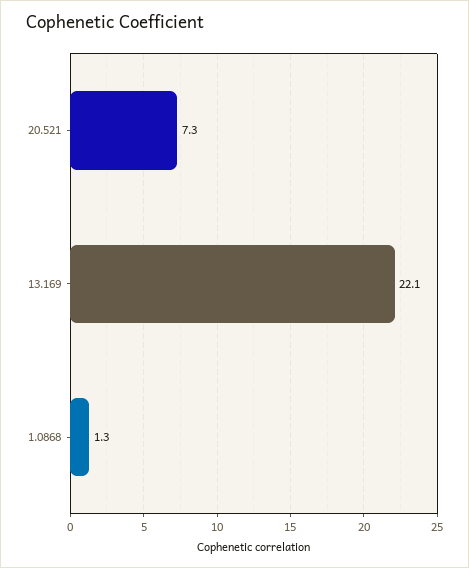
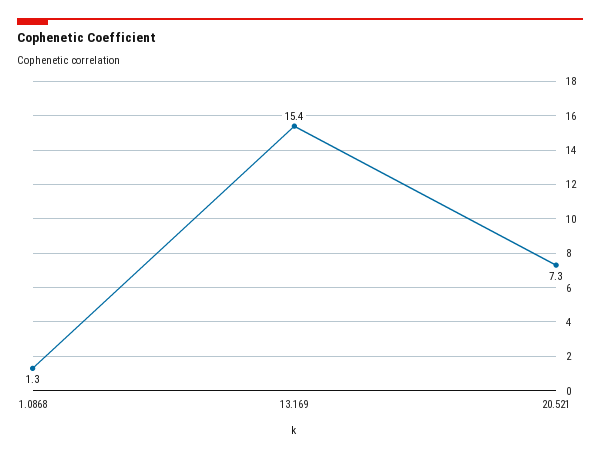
  {
    "20.521": 7.3,
-   "13.169": 22.1,
+   "13.169": 15.4,
    "1.0868": 1.3
  }

